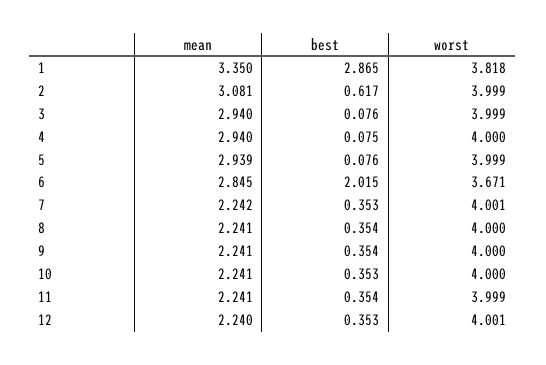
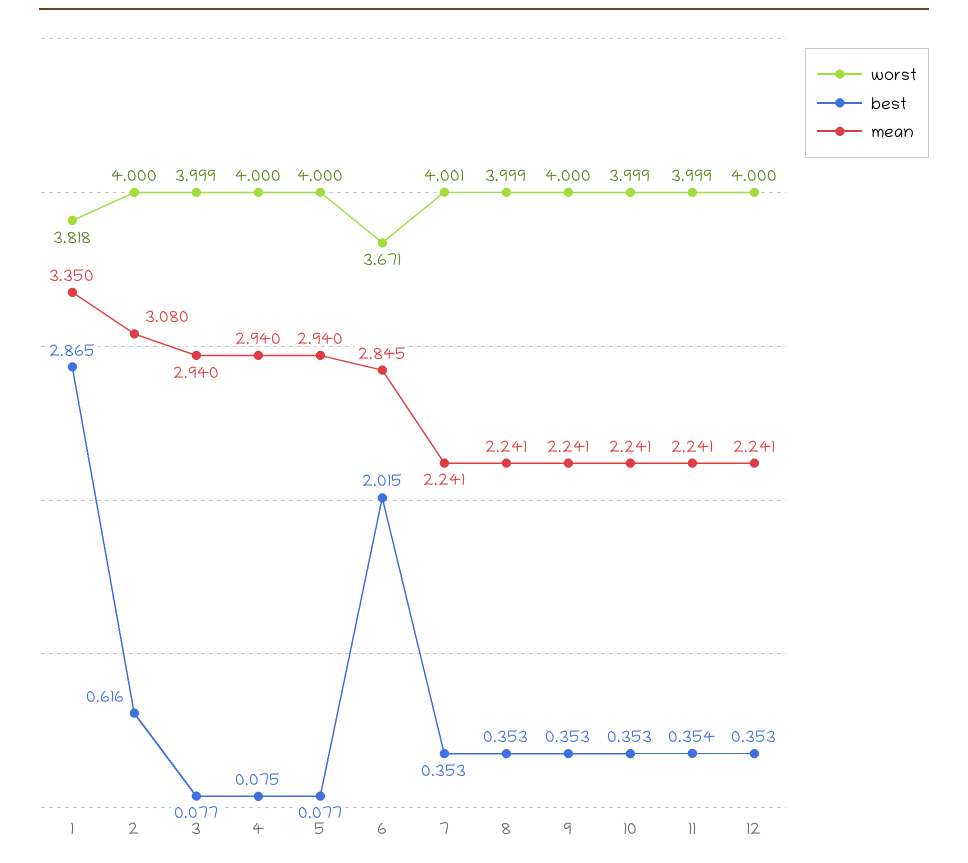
  {
    "mean": {
      "1": 3.35,
-     "2": 3.081,
+     "2": 3.08,
      "3": 2.94,
      "4": 2.94,
-     "5": 2.939,
+     "5": 2.94,
      "6": 2.845,
-     "7": 2.242,
+     "7": 2.241,
      "8": 2.241,
      "9": 2.241,
      "10": 2.241,
      "11": 2.241,
-     "12": 2.24
+     "12": 2.241
    },
    "best": {
      "1": 2.865,
-     "2": 0.617,
+     "2": 0.616,
-     "3": 0.076,
+     "3": 0.077,
      "4": 0.075,
-     "5": 0.076,
+     "5": 0.077,
      "6": 2.015,
      "7": 0.353,
-     "8": 0.354,
+     "8": 0.353,
-     "9": 0.354,
+     "9": 0.353,
      "10": 0.353,
      "11": 0.354,
      "12": 0.353
    },
    "worst": {
      "1": 3.818,
-     "2": 3.999,
+     "2": 4,
      "3": 3.999,
      "4": 4,
-     "5": 3.999,
+     "5": 4,
      "6": 3.671,
      "7": 4.001,
-     "8": 4,
+     "8": 3.999,
      "9": 4,
-     "10": 4,
+     "10": 3.999,
      "11": 3.999,
-     "12": 4.001
+     "12": 4
    }
  }

